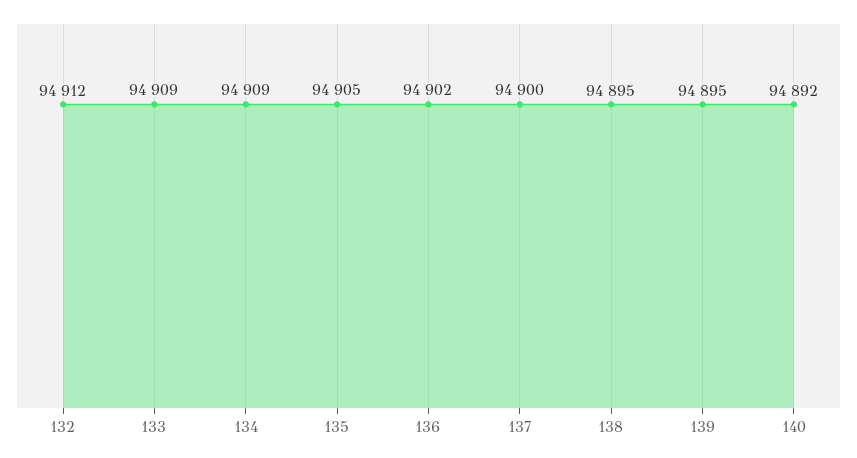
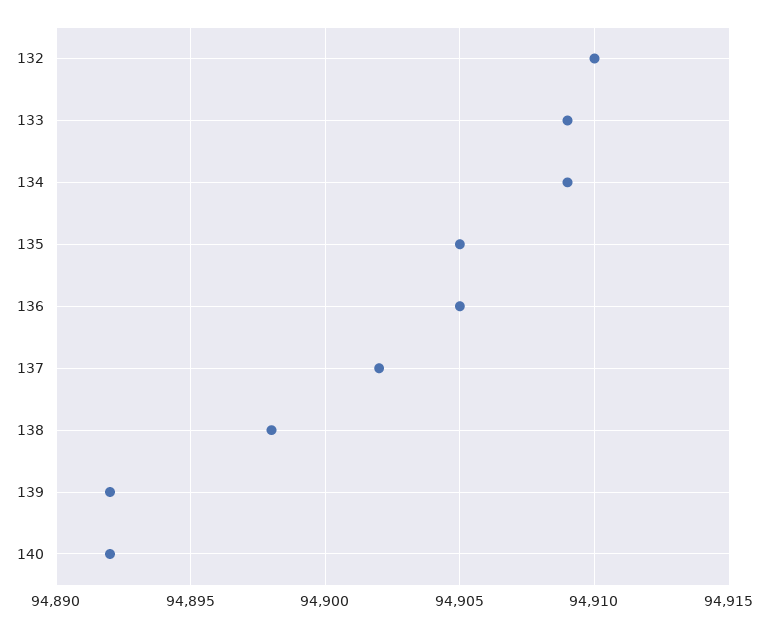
  {
-   "132": 94912,
+   "132": 94910,
    "133": 94909,
    "134": 94909,
    "135": 94905,
-   "136": 94902,
+   "136": 94905,
-   "137": 94900,
+   "137": 94902,
-   "138": 94895,
+   "138": 94898,
-   "139": 94895,
+   "139": 94892,
    "140": 94892
  }

